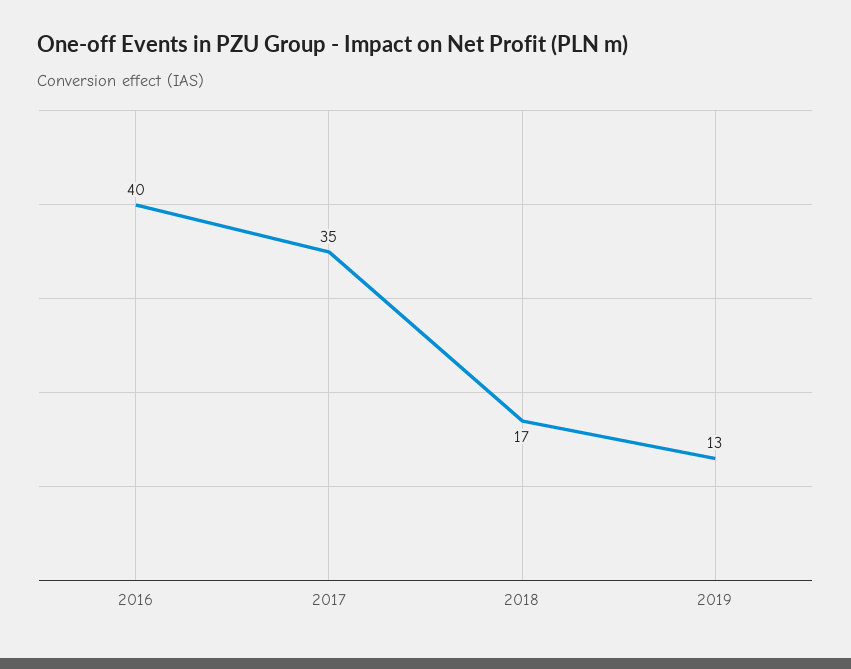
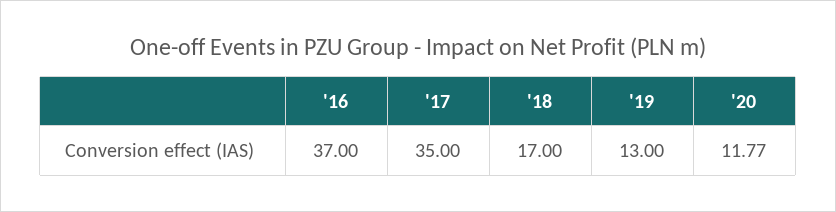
  {
-   "2016": 40,
+   "2016": 37,
    "2017": 35,
    "2018": 17,
-   "2019": 13
+   "2019": 13,
+   "'20": 11.77
  }

